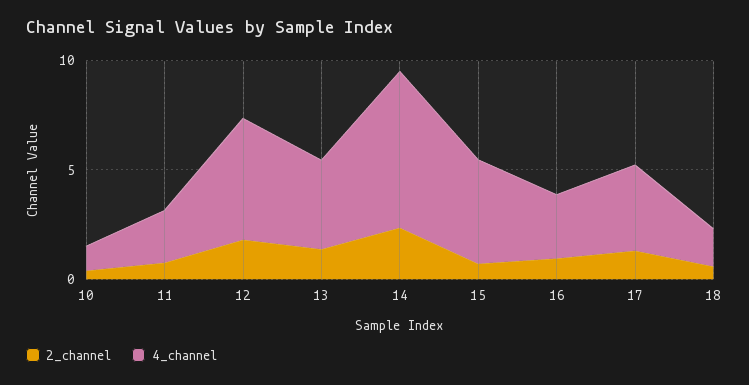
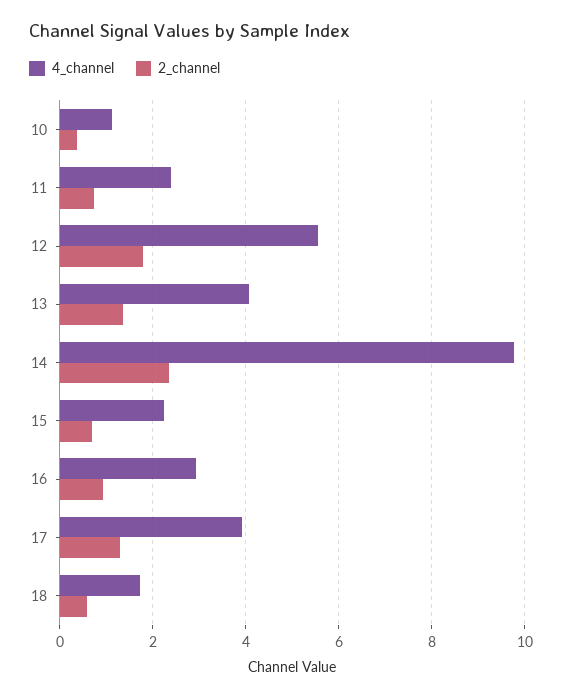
  {
    "2_channel": {
      "10": 0.4,
      "11": 0.8,
      "12": 1.8,
      "13": 1.4,
      "14": 2.4,
      "15": 0.8,
      "16": 1,
      "17": 1.4,
      "18": 0.6
    },
    "4_channel": {
      "10": 1.2,
      "11": 2.4,
      "12": 5.6,
      "13": 4,
-     "14": 7,
+     "14": 9.8,
-     "15": 5,
+     "15": 2.2,
      "16": 3,
      "17": 4,
      "18": 1.8
    }
  }

